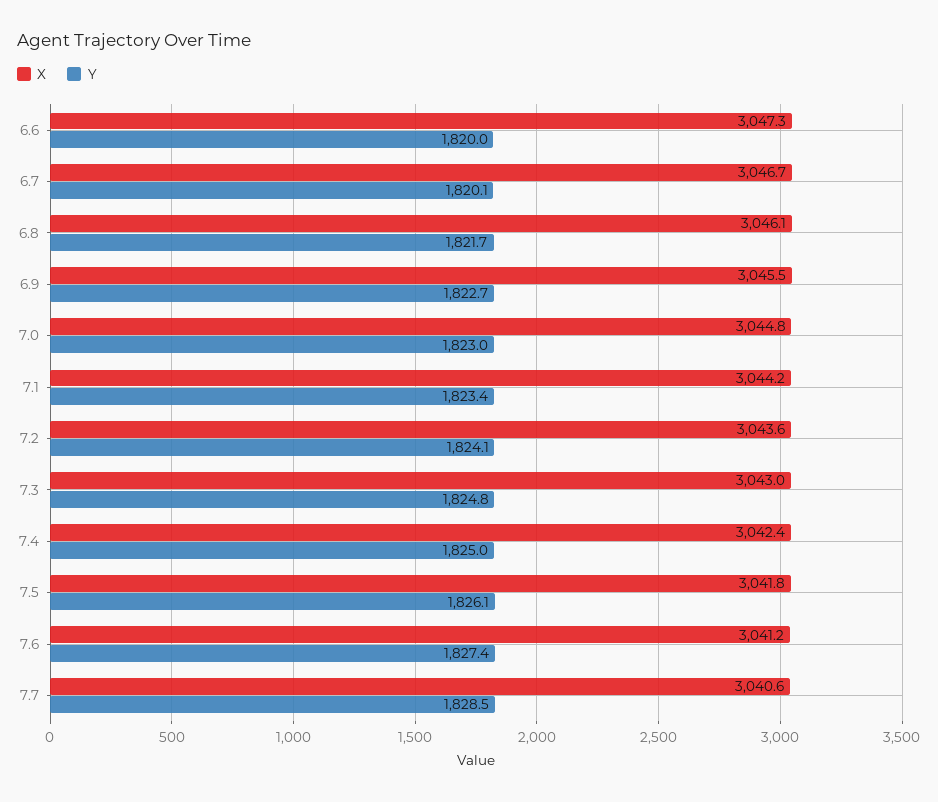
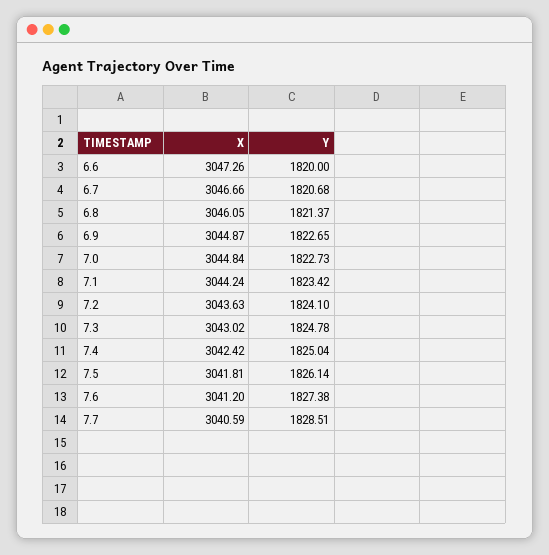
  {
    "X": {
      "6.6": 3047.26,
      "6.7": 3046.66,
      "6.8": 3046.05,
-     "6.9": 3045.5,
+     "6.9": 3044.87,
      "7.0": 3044.84,
      "7.1": 3044.24,
      "7.2": 3043.63,
      "7.3": 3043.02,
      "7.4": 3042.42,
      "7.5": 3041.81,
      "7.6": 3041.2,
      "7.7": 3040.59
    },
    "Y": {
      "6.6": 1820,
-     "6.7": 1820.1,
+     "6.7": 1820.68,
-     "6.8": 1821.7,
+     "6.8": 1821.37,
      "6.9": 1822.65,
-     "7.0": 1823,
+     "7.0": 1822.73,
      "7.1": 1823.42,
      "7.2": 1824.1,
      "7.3": 1824.78,
      "7.4": 1825.04,
      "7.5": 1826.14,
      "7.6": 1827.38,
      "7.7": 1828.51
    }
  }

